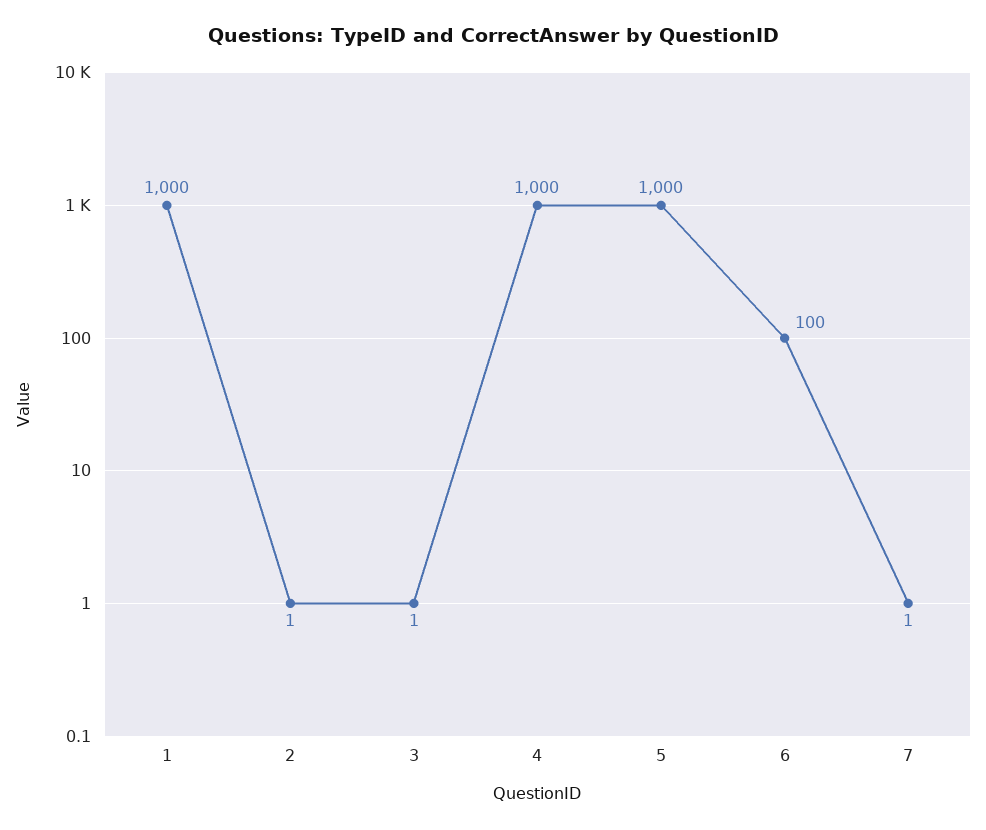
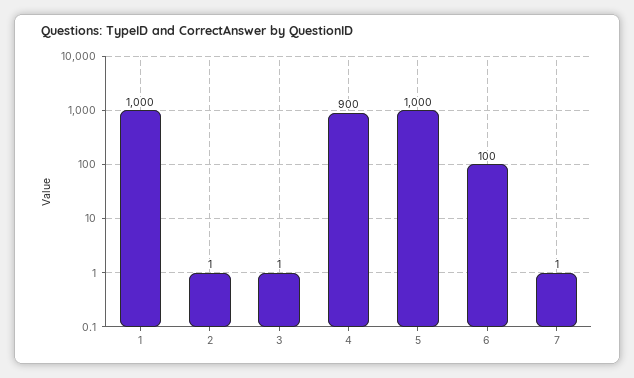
  {
    "1": 1000,
    "2": 1,
    "3": 1,
-   "4": 1000,
+   "4": 900,
    "5": 1000,
    "6": 100,
    "7": 1
  }

